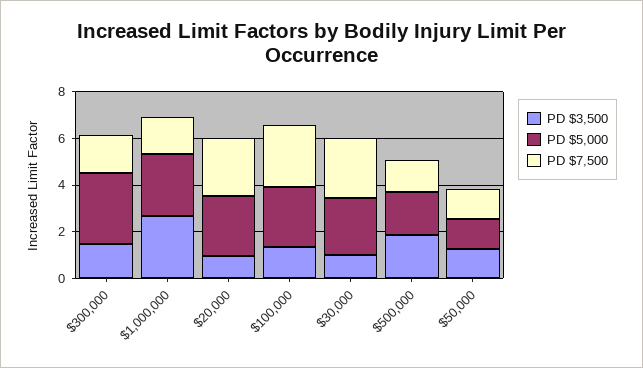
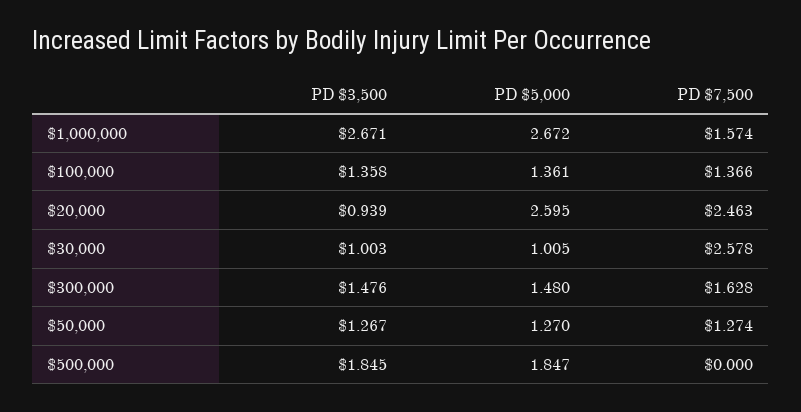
  {
    "PD $3,500": {
      "$300,000": 1.476,
      "$1,000,000": 2.671,
      "$20,000": 0.939,
      "$100,000": 1.358,
      "$30,000": 1.003,
      "$500,000": 1.845,
      "$50,000": 1.267
    },
    "PD $5,000": {
-     "$300,000": 3,
+     "$300,000": 1.48,
      "$1,000,000": 2.672,
      "$20,000": 2.595,
-     "$100,000": 2.5,
+     "$100,000": 1.361,
-     "$30,000": 2.5,
+     "$30,000": 1.005,
      "$500,000": 1.847,
      "$50,000": 1.27
    },
    "PD $7,500": {
      "$300,000": 1.628,
      "$1,000,000": 1.574,
      "$20,000": 2.463,
-     "$100,000": 2.5,
+     "$100,000": 1.366,
      "$30,000": 2.578,
-     "$500,000": 1.5,
+     "$500,000": 0,
      "$50,000": 1.274
    }
  }

